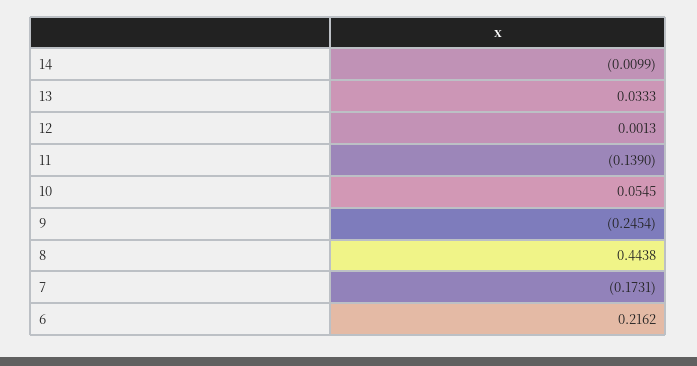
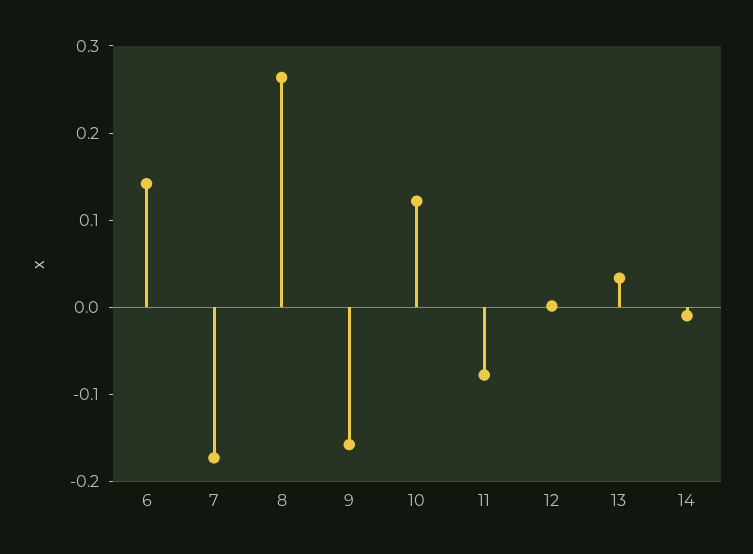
  {
    "14": -0.0099,
    "13": 0.0333,
    "12": 0.0013,
-   "11": -0.139,
+   "11": -0.08,
-   "10": 0.0545,
+   "10": 0.12,
-   "9": -0.2454,
+   "9": -0.16,
-   "8": 0.4438,
+   "8": 0.26,
    "7": -0.1731,
-   "6": 0.2162
+   "6": 0.14
  }

